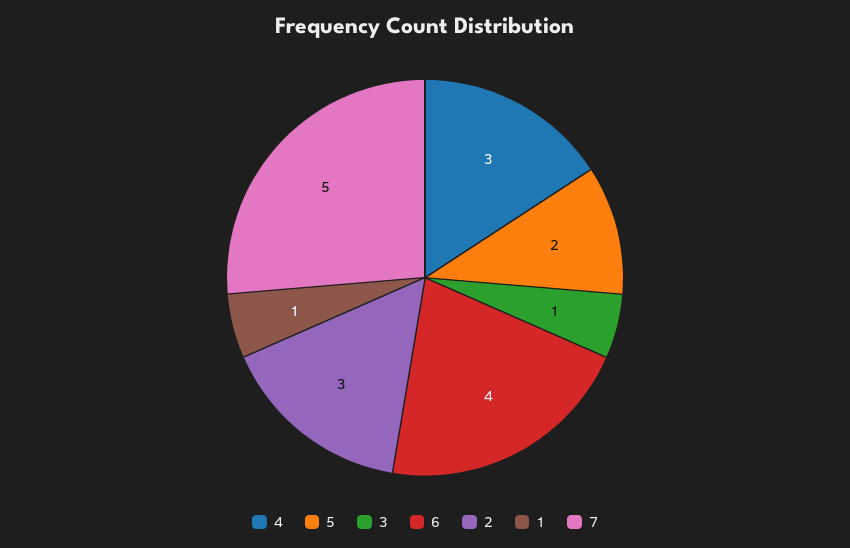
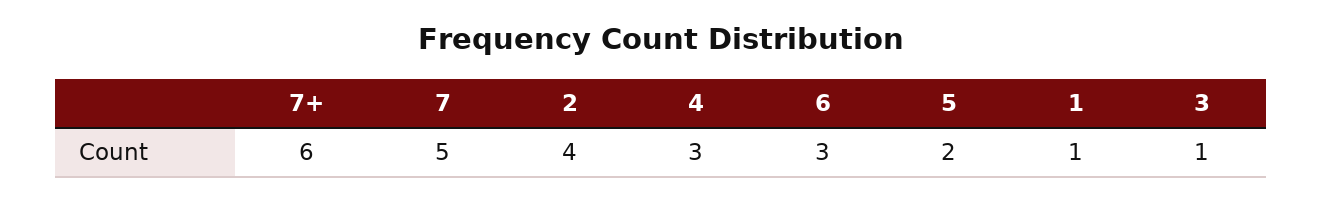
  {
    "4": 3,
    "5": 2,
    "3": 1,
-   "6": 4,
+   "6": 3,
-   "2": 3,
+   "2": 4,
    "1": 1,
-   "7": 5
+   "7": 5,
+   "7+": 6
  }

